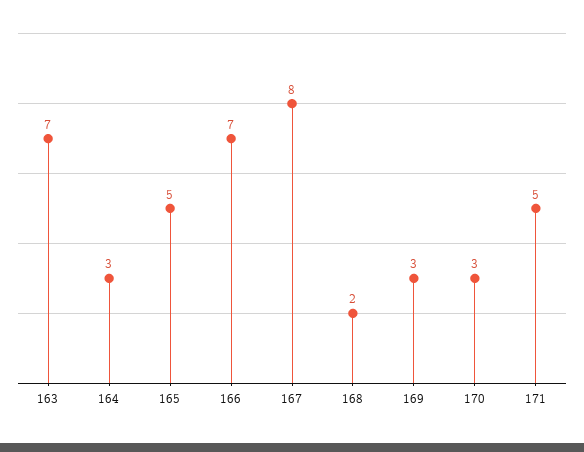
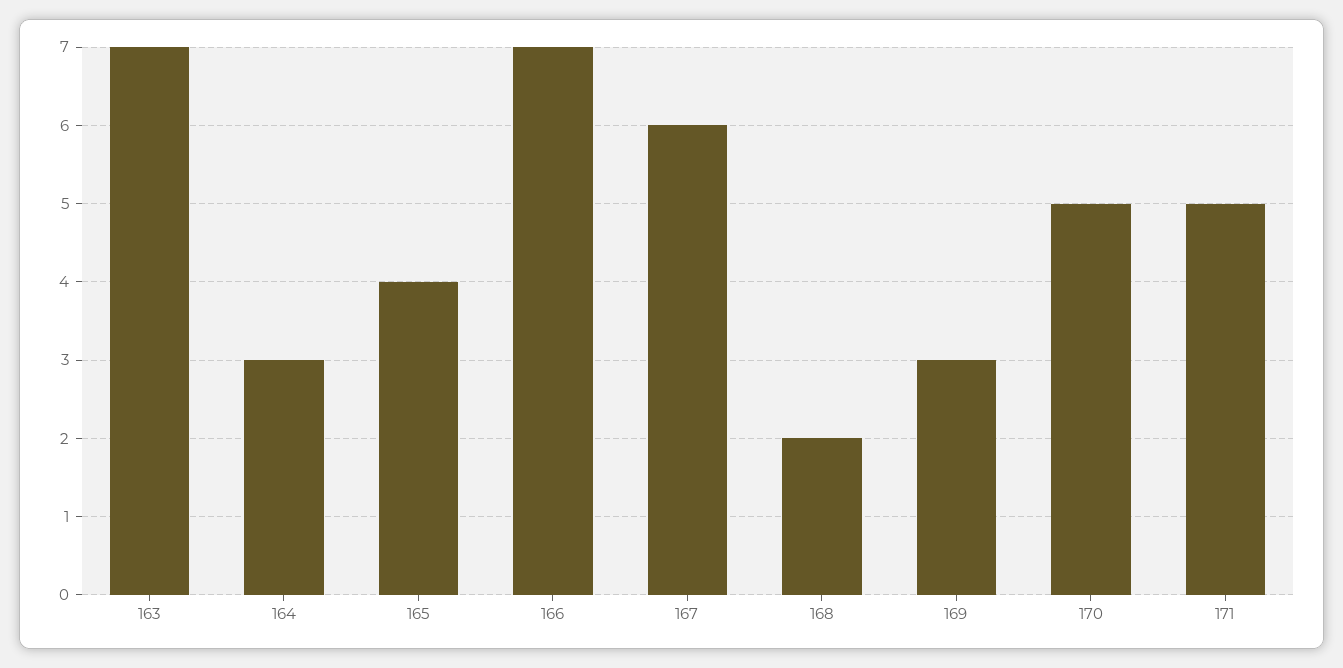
  {
    "163": 7,
    "164": 3,
-   "165": 5,
+   "165": 4,
    "166": 7,
-   "167": 8,
+   "167": 6,
    "168": 2,
    "169": 3,
-   "170": 3,
+   "170": 5,
    "171": 5
  }

